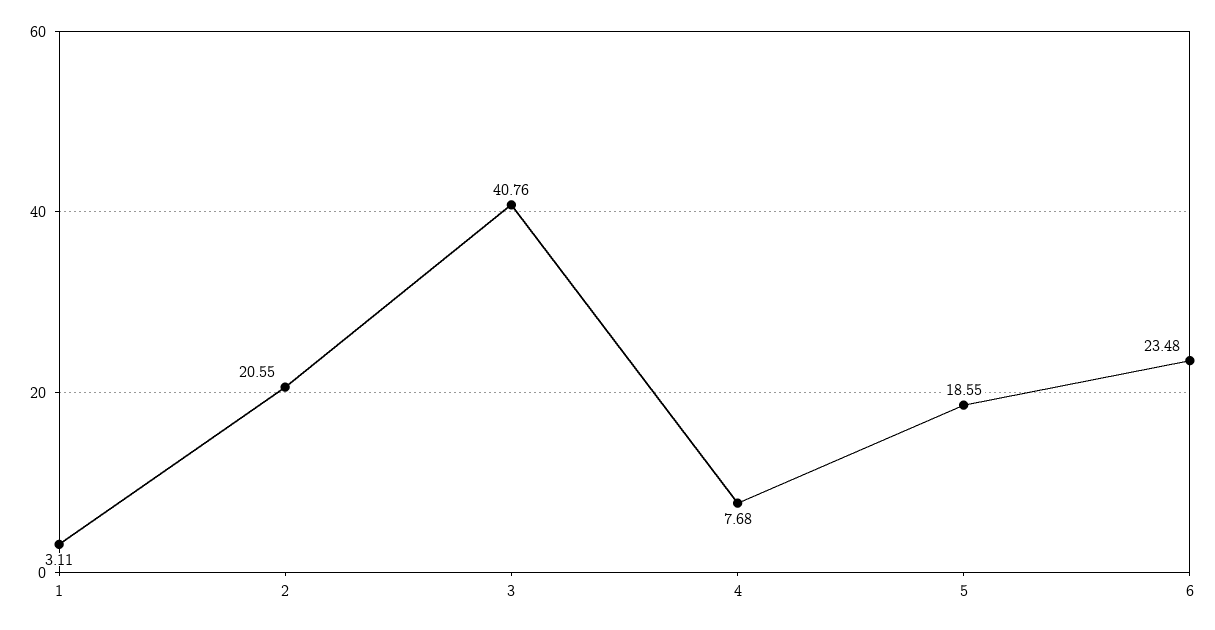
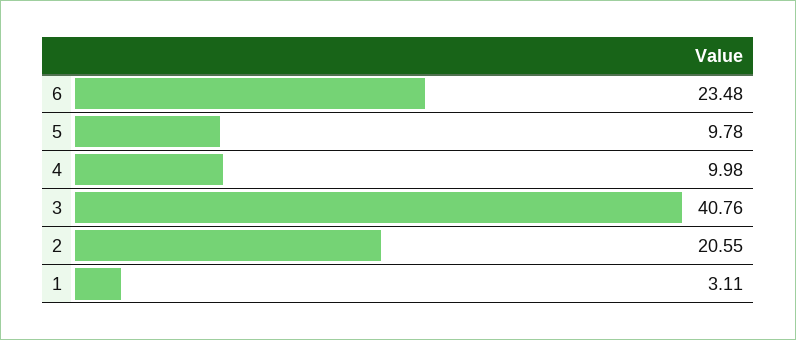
  {
    "1": 3.11,
    "2": 20.55,
    "3": 40.76,
-   "4": 7.68,
+   "4": 9.98,
-   "5": 18.55,
+   "5": 9.78,
    "6": 23.48
  }

